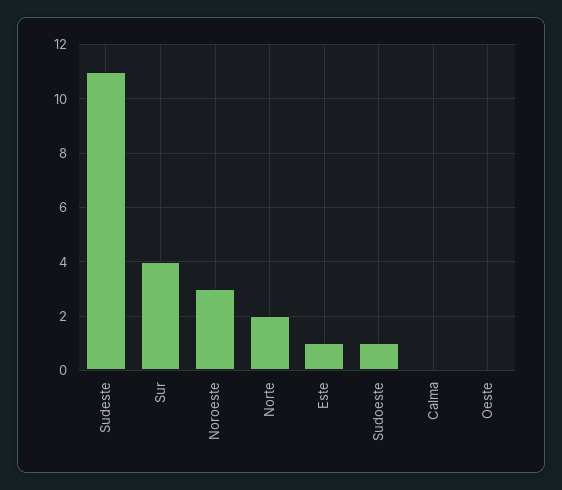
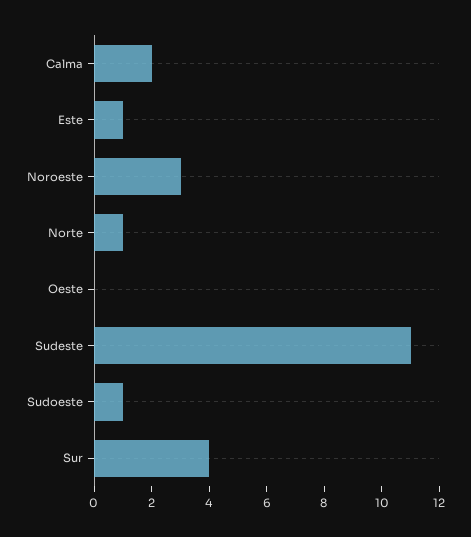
  {
    "Sudeste": 11,
    "Sur": 4,
    "Noroeste": 3,
-   "Norte": 2,
+   "Norte": 1,
    "Este": 1,
    "Sudoeste": 1,
-   "Calma": 0,
+   "Calma": 2,
    "Oeste": 0
  }

